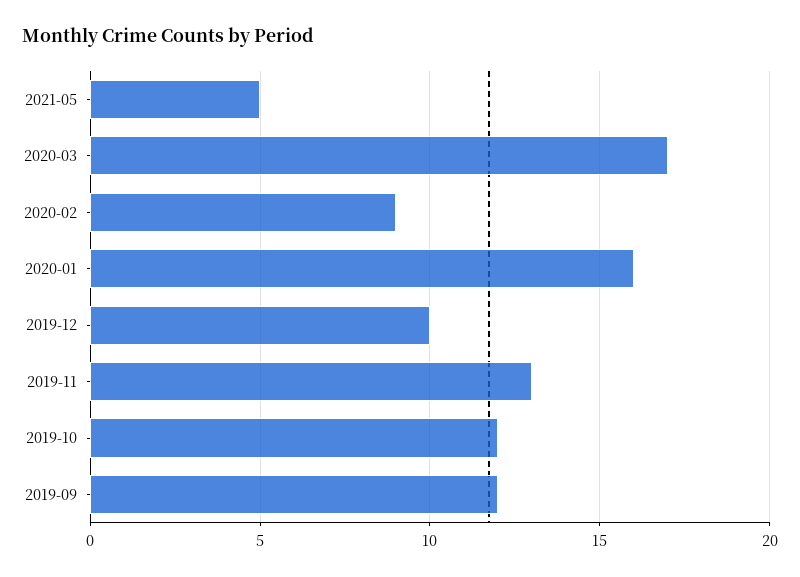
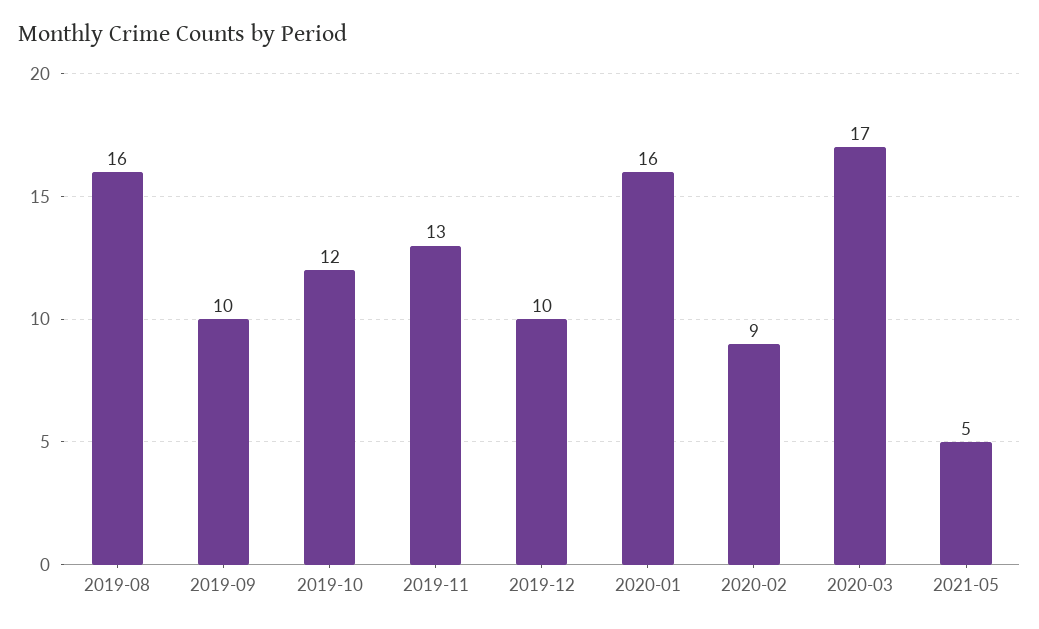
  {
    "2021-05": 5,
    "2020-03": 17,
    "2020-02": 9,
    "2020-01": 16,
    "2019-12": 10,
    "2019-11": 13,
    "2019-10": 12,
-   "2019-09": 12
+   "2019-09": 10,
+   "2019-08": 16
  }

